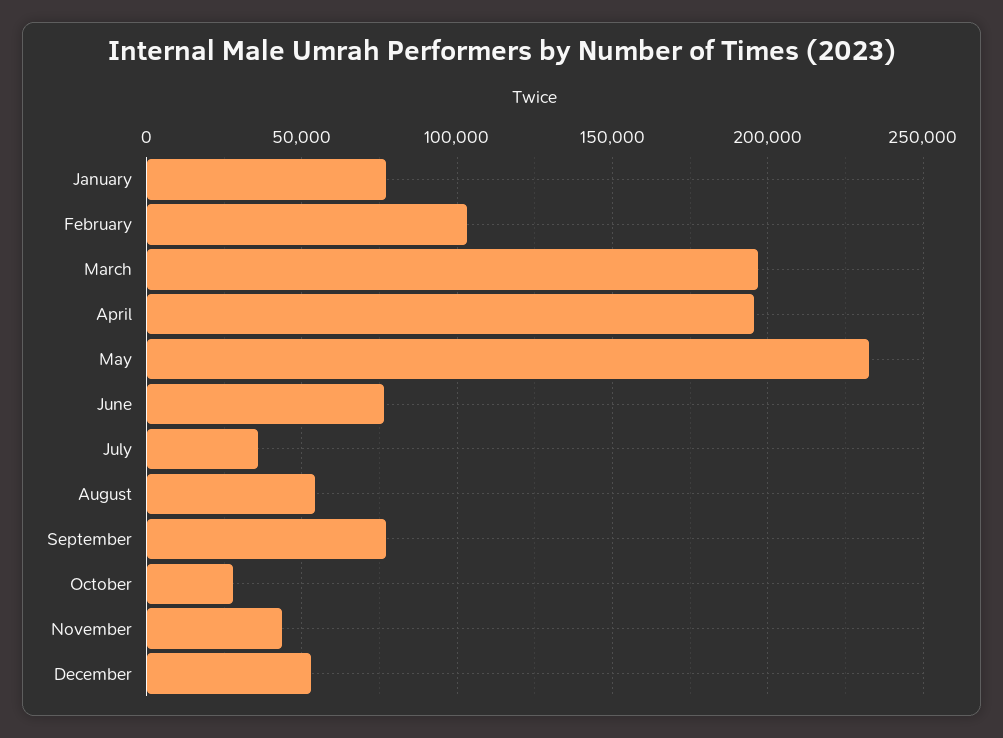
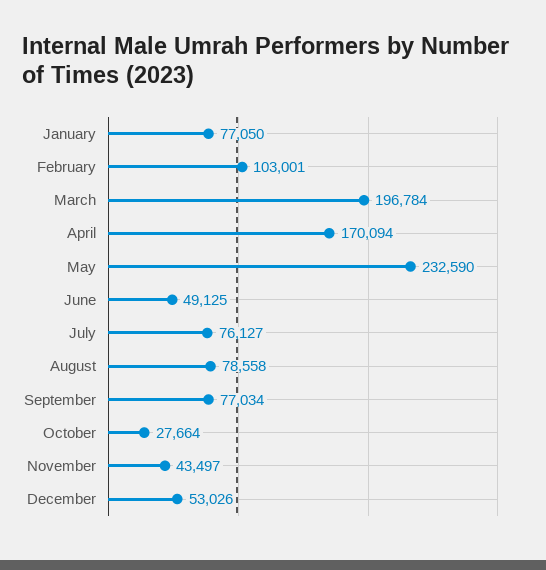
  {
    "January": 77050,
    "February": 103001,
    "March": 196784,
-   "April": 195000,
+   "April": 170094,
    "May": 232590,
-   "June": 75000,
+   "June": 49125,
-   "July": 35000,
+   "July": 76127,
-   "August": 55000,
+   "August": 78558,
    "September": 77034,
    "October": 27664,
    "November": 43497,
    "December": 53026
  }

